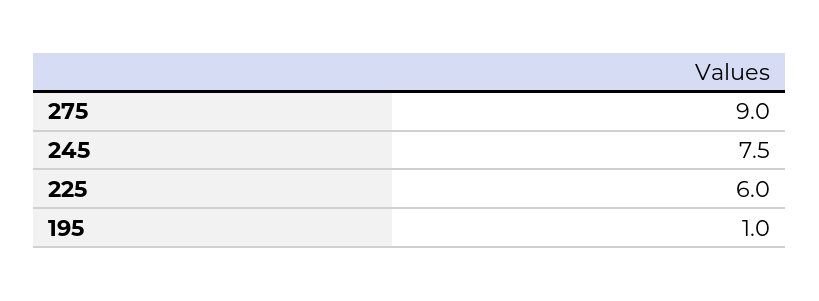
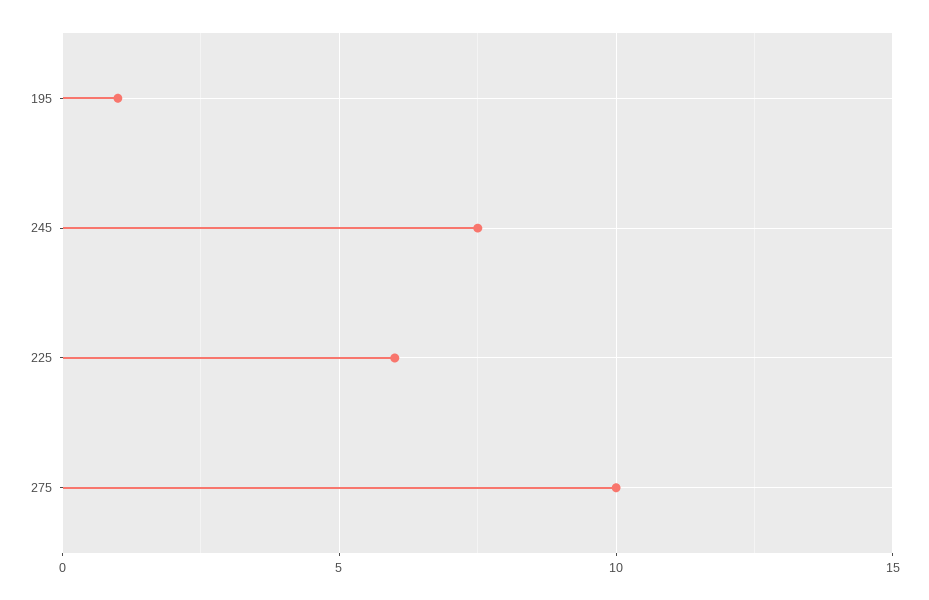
  {
-   "275": 9,
+   "275": 10,
    "245": 7.5,
    "225": 6,
    "195": 1
  }

